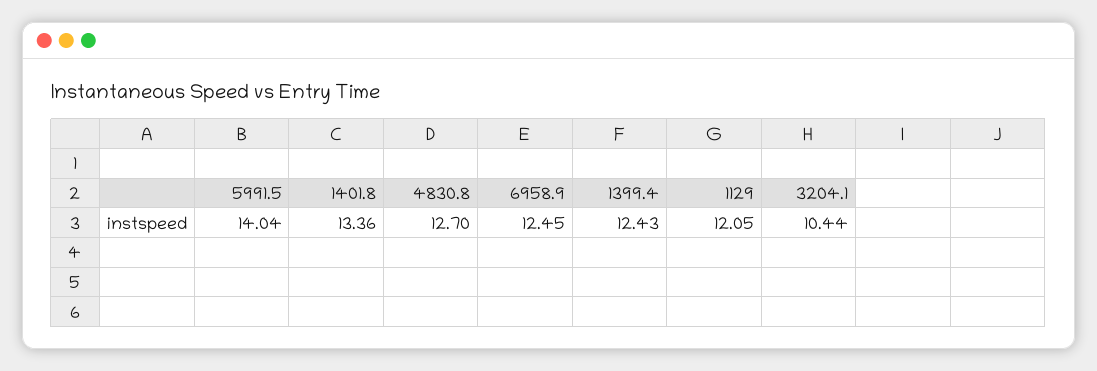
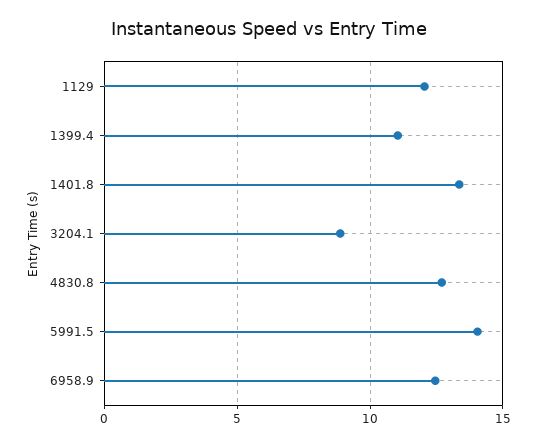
  {
    "5991.5": 14.04,
    "1401.8": 13.36,
    "4830.8": 12.7,
    "6958.9": 12.45,
-   "1399.4": 12.43,
+   "1399.4": 11,
    "1129": 12.05,
-   "3204.1": 10.44
+   "3204.1": 9
  }

